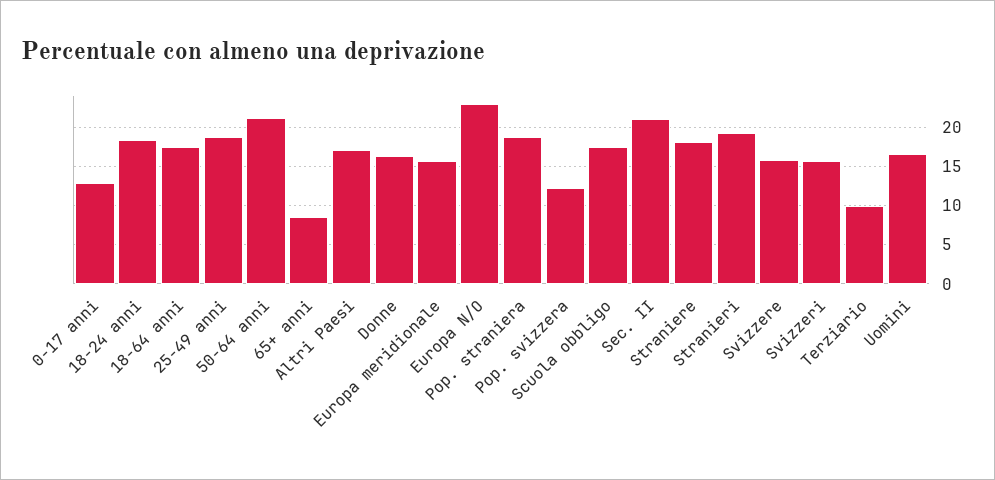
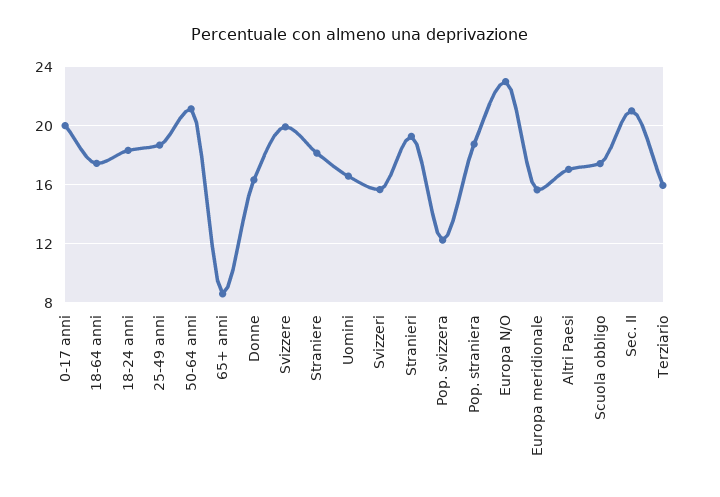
  {
-   "0-17 anni": 13,
+   "0-17 anni": 20,
    "18-24 anni": 18.5,
    "18-64 anni": 17.5,
    "25-49 anni": 18.5,
    "50-64 anni": 21,
    "65+ anni": 8.5,
    "Altri Paesi": 17,
    "Donne": 16.5,
    "Europa meridionale": 15.5,
    "Europa N/O": 23,
    "Pop. straniera": 19,
    "Pop. svizzera": 12,
    "Scuola obbligo": 17.5,
    "Sec. II": 21,
    "Straniere": 18,
    "Stranieri": 19.5,
-   "Svizzere": 16,
+   "Svizzere": 20,
    "Svizzeri": 15.5,
-   "Terziario": 10,
+   "Terziario": 16,
    "Uomini": 16.5
  }

